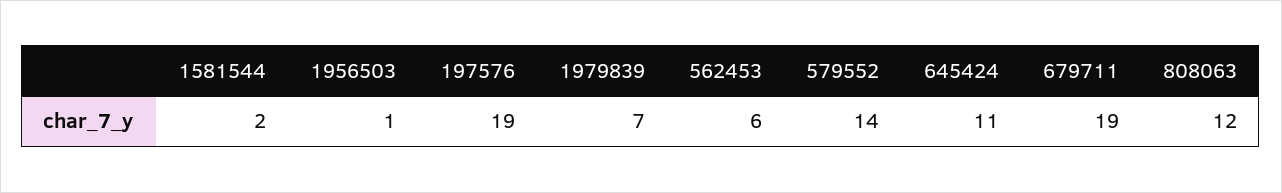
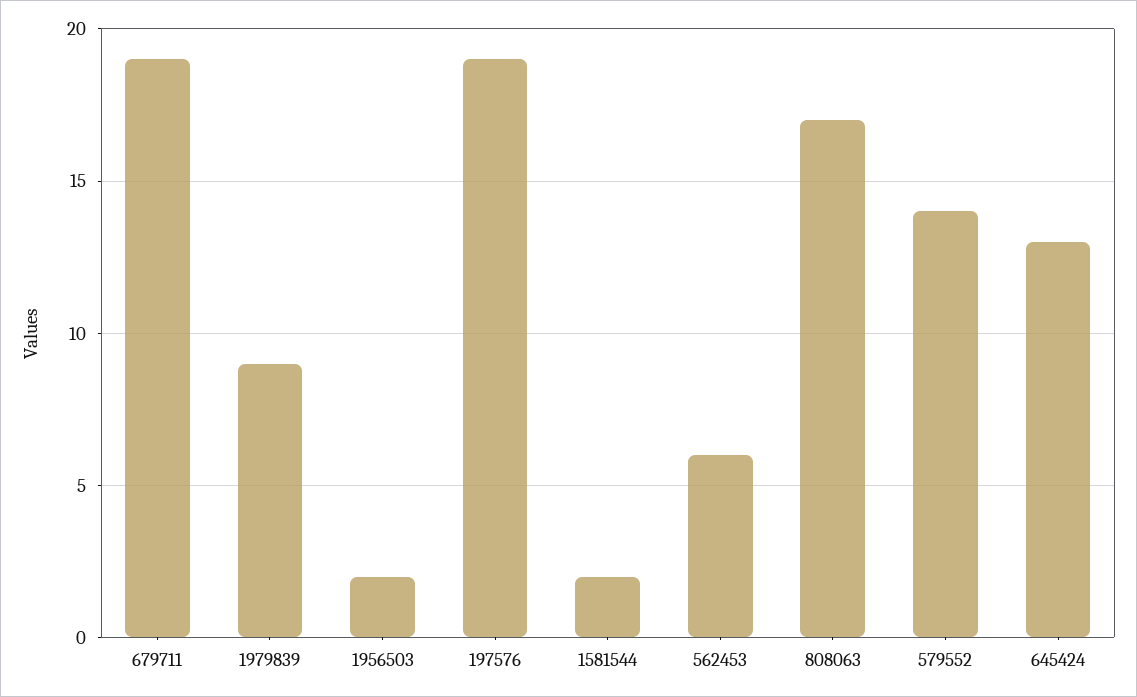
  {
    "1581544": 2,
-   "1956503": 1,
+   "1956503": 2,
    "197576": 19,
-   "1979839": 7,
+   "1979839": 9,
    "562453": 6,
    "579552": 14,
-   "645424": 11,
+   "645424": 13,
    "679711": 19,
-   "808063": 12
+   "808063": 17
  }

